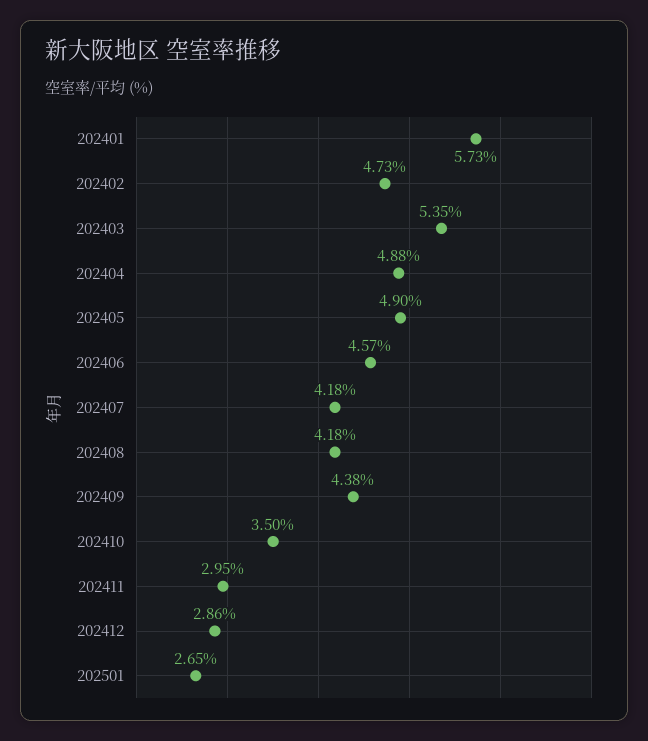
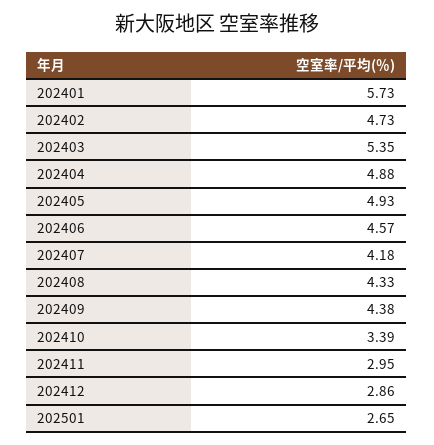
  {
    "202401": 5.73,
    "202402": 4.73,
    "202403": 5.35,
    "202404": 4.88,
-   "202405": 4.9,
+   "202405": 4.93,
    "202406": 4.57,
    "202407": 4.18,
-   "202408": 4.18,
+   "202408": 4.33,
    "202409": 4.38,
-   "202410": 3.5,
+   "202410": 3.39,
    "202411": 2.95,
    "202412": 2.86,
    "202501": 2.65
  }

